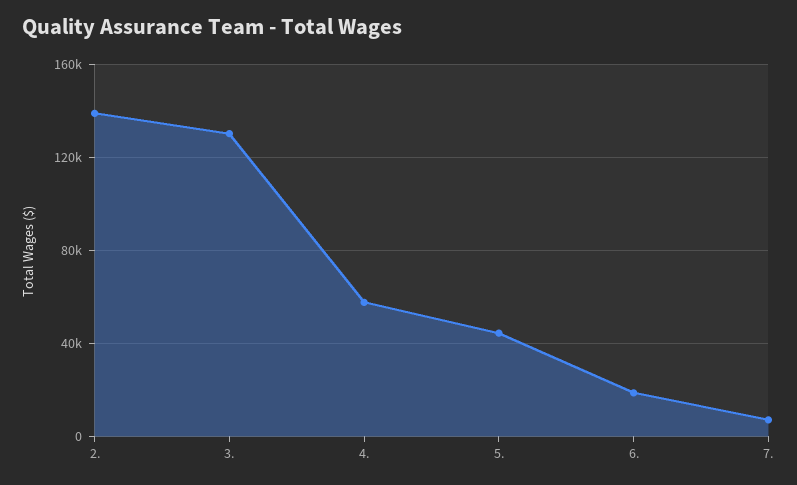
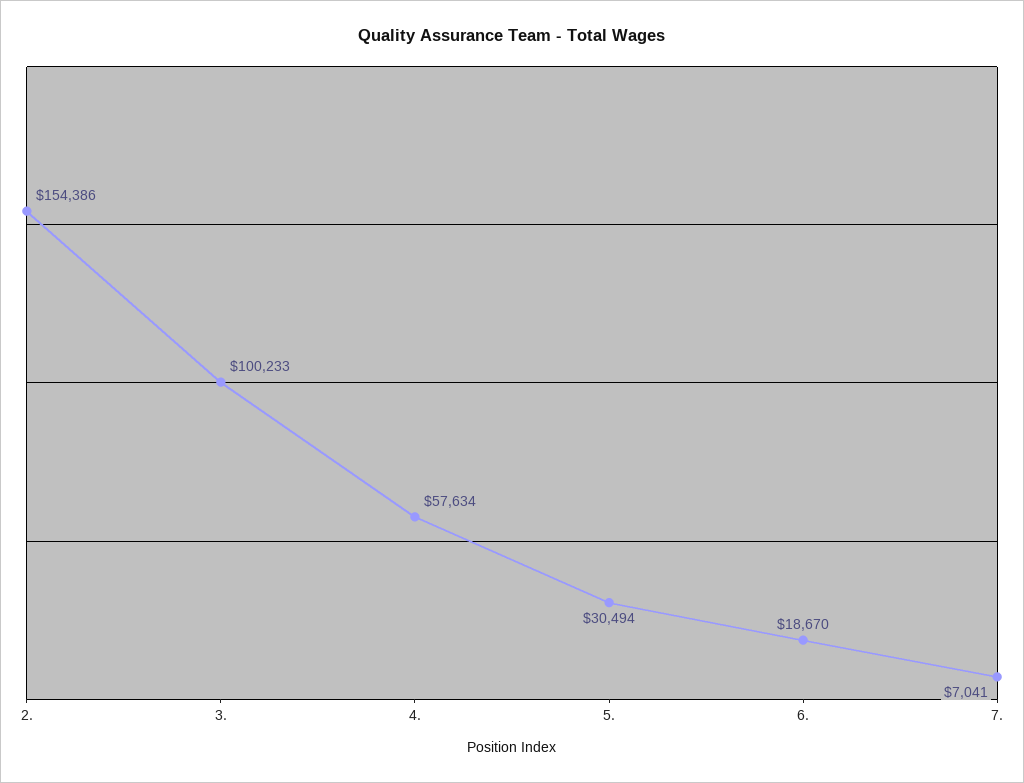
  {
-   "2.": 140000,
+   "2.": 154386,
-   "3.": 130000,
+   "3.": 100233,
    "4.": 57634,
-   "5.": 45000,
+   "5.": 30494,
    "6.": 18670,
    "7.": 7041
  }

